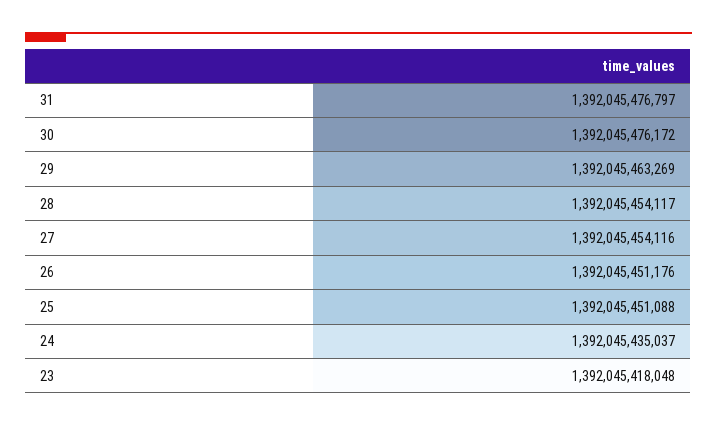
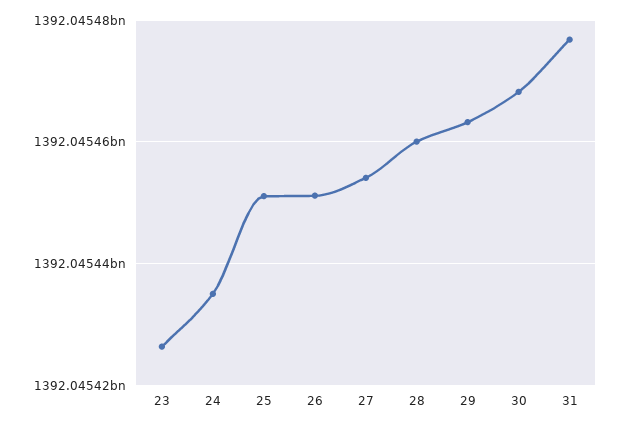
  {
    "31": 1392045476797,
-   "30": 1392045476172,
+   "30": 1392045468000,
    "29": 1392045463269,
-   "28": 1392045454117,
+   "28": 1392045460000,
    "27": 1392045454116,
    "26": 1392045451176,
    "25": 1392045451088,
    "24": 1392045435037,
-   "23": 1392045418048
+   "23": 1392045426000
  }

